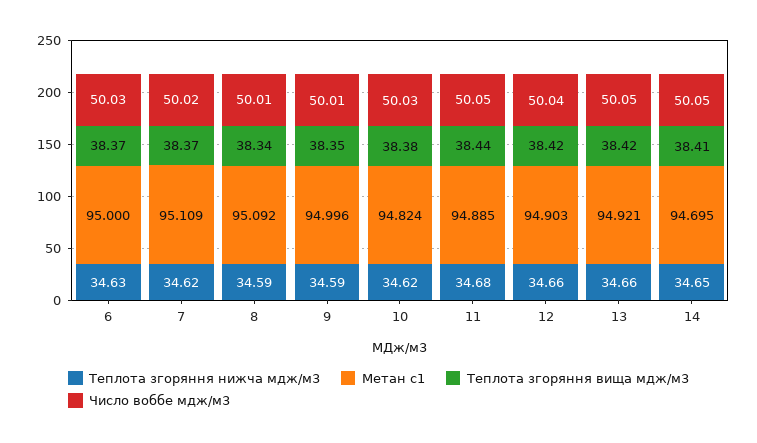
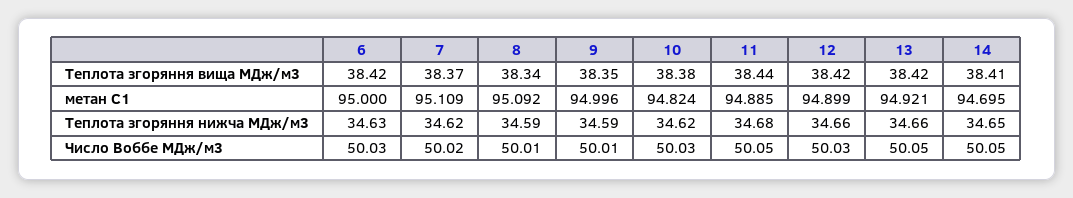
  {
    "Теплота згоряння нижча мдж/м3": {
      "6": 34.63,
      "7": 34.62,
      "8": 34.59,
      "9": 34.59,
      "10": 34.62,
      "11": 34.68,
      "12": 34.66,
      "13": 34.66,
      "14": 34.65
    },
    "Метан с1": {
      "6": 95,
      "7": 95.109,
      "8": 95.092,
      "9": 94.996,
      "10": 94.824,
      "11": 94.885,
-     "12": 94.903,
+     "12": 94.899,
      "13": 94.921,
      "14": 94.695
    },
    "Теплота згоряння вища мдж/м3": {
-     "6": 38.37,
+     "6": 38.42,
      "7": 38.37,
      "8": 38.34,
      "9": 38.35,
      "10": 38.38,
      "11": 38.44,
      "12": 38.42,
      "13": 38.42,
      "14": 38.41
    },
    "Число воббе мдж/м3": {
      "6": 50.03,
      "7": 50.02,
      "8": 50.01,
      "9": 50.01,
      "10": 50.03,
      "11": 50.05,
-     "12": 50.04,
+     "12": 50.03,
      "13": 50.05,
      "14": 50.05
    }
  }

